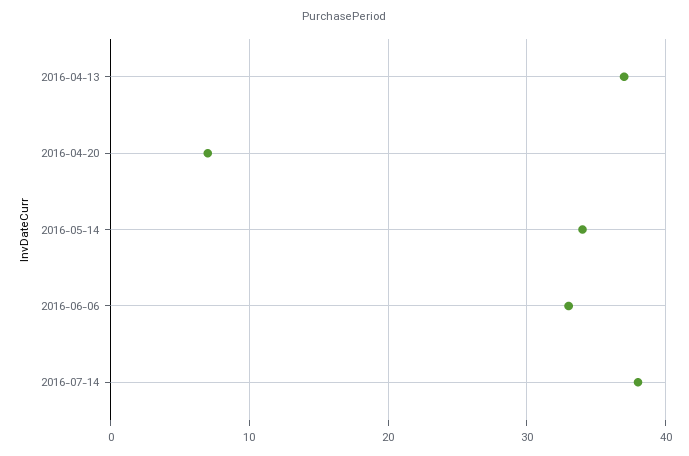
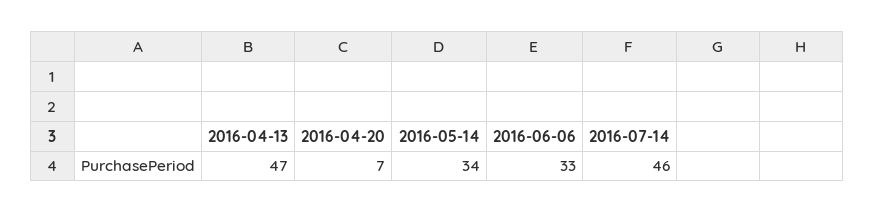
  {
-   "2016-04-13": 37,
+   "2016-04-13": 47,
    "2016-04-20": 7,
    "2016-05-14": 34,
    "2016-06-06": 33,
-   "2016-07-14": 38
+   "2016-07-14": 46
  }

